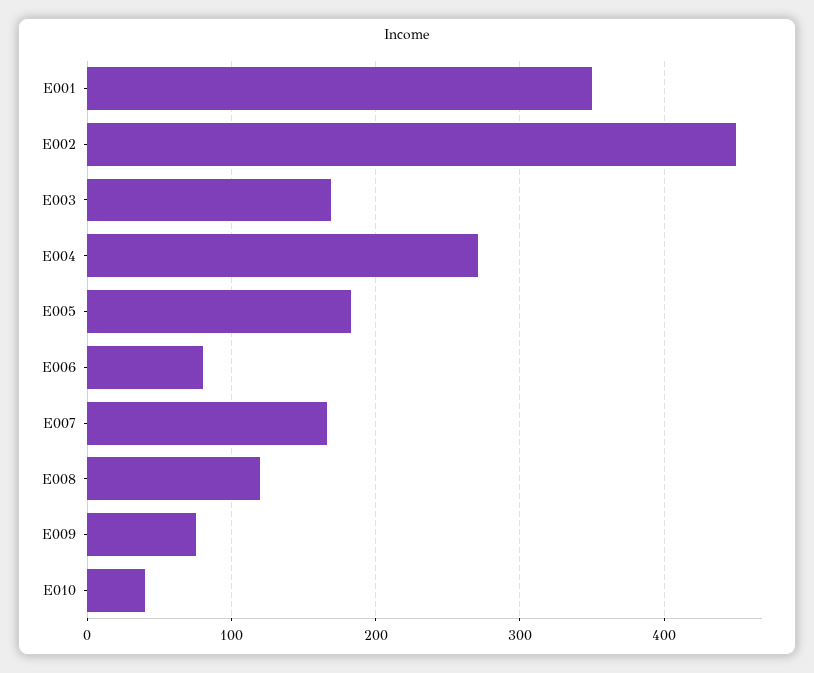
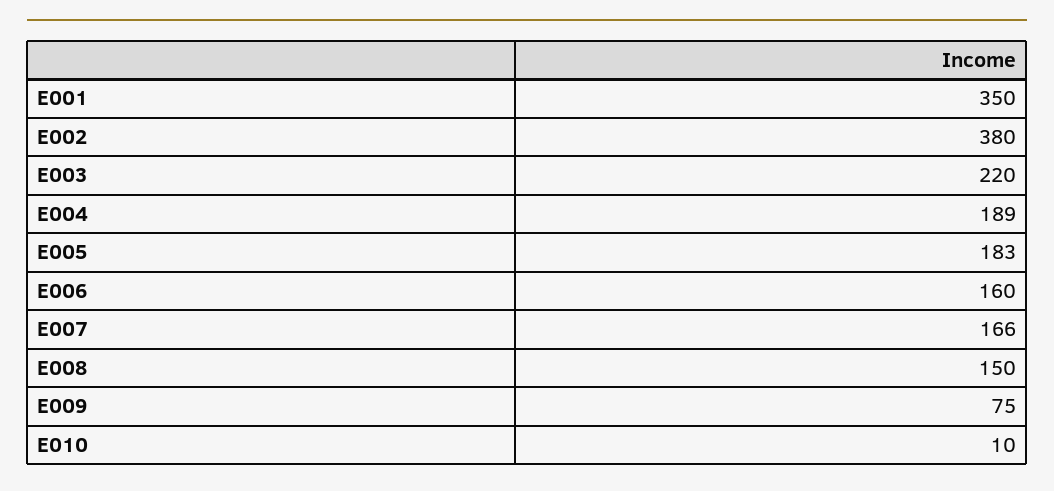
  {
    "E001": 350,
-   "E002": 450,
+   "E002": 380,
-   "E003": 170,
+   "E003": 220,
-   "E004": 270,
+   "E004": 189,
    "E005": 183,
-   "E006": 80,
+   "E006": 160,
    "E007": 166,
-   "E008": 120,
+   "E008": 150,
    "E009": 75,
-   "E010": 40
+   "E010": 10
  }

